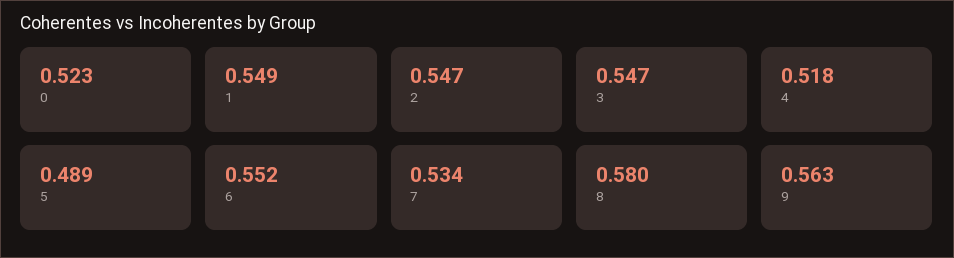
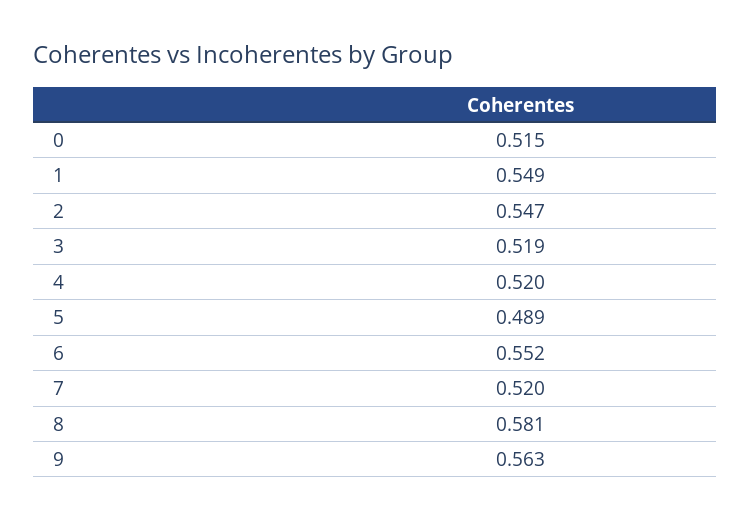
  {
-   "0": 0.523,
+   "0": 0.515,
    "1": 0.549,
    "2": 0.547,
-   "3": 0.547,
+   "3": 0.519,
-   "4": 0.518,
+   "4": 0.52,
    "5": 0.489,
    "6": 0.552,
-   "7": 0.534,
+   "7": 0.52,
-   "8": 0.58,
+   "8": 0.581,
    "9": 0.563
  }

